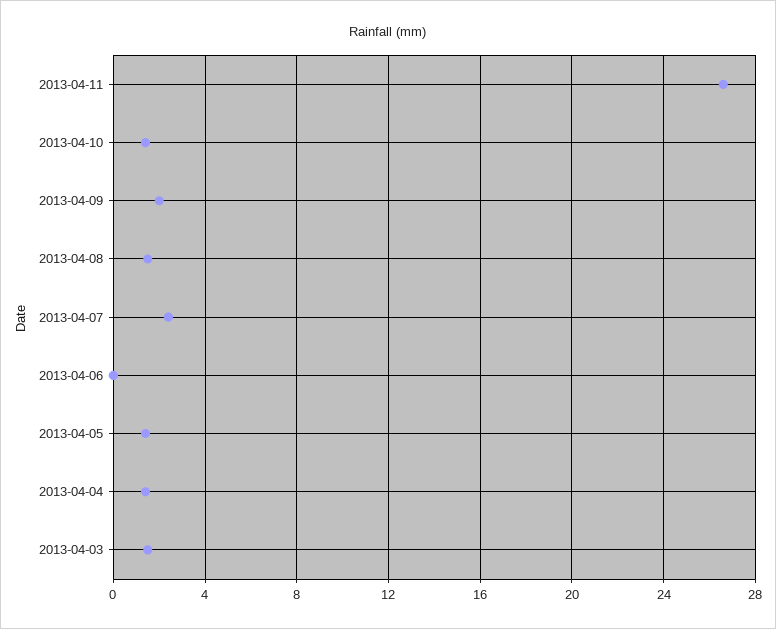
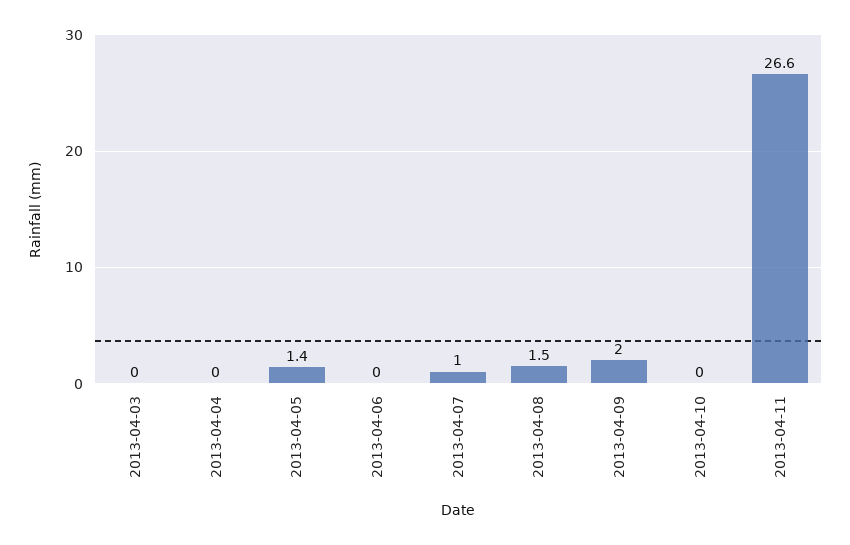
  {
    "2013-04-11": 26.6,
-   "2013-04-10": 1.5,
+   "2013-04-10": 0,
    "2013-04-09": 2,
    "2013-04-08": 1.5,
-   "2013-04-07": 2.5,
+   "2013-04-07": 1,
    "2013-04-06": 0,
    "2013-04-05": 1.4,
-   "2013-04-04": 1.5,
+   "2013-04-04": 0,
-   "2013-04-03": 1.5
+   "2013-04-03": 0
  }

